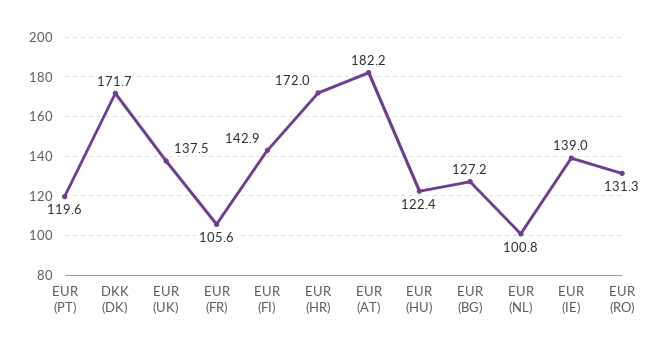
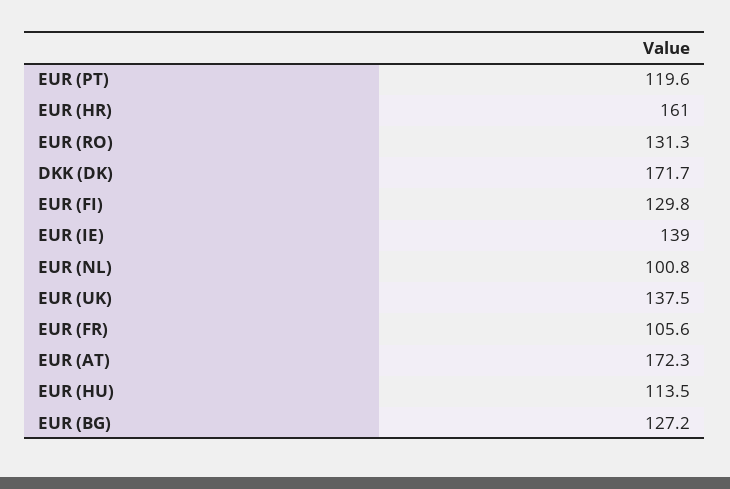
  {
    "EUR (PT)": 119.6,
    "DKK (DK)": 171.7,
    "EUR (UK)": 137.5,
    "EUR (FR)": 105.6,
-   "EUR (FI)": 142.9,
+   "EUR (FI)": 129.8,
-   "EUR (HR)": 172,
+   "EUR (HR)": 161,
-   "EUR (AT)": 182.2,
+   "EUR (AT)": 172.3,
-   "EUR (HU)": 122.4,
+   "EUR (HU)": 113.5,
    "EUR (BG)": 127.2,
    "EUR (NL)": 100.8,
    "EUR (IE)": 139,
    "EUR (RO)": 131.3
  }

